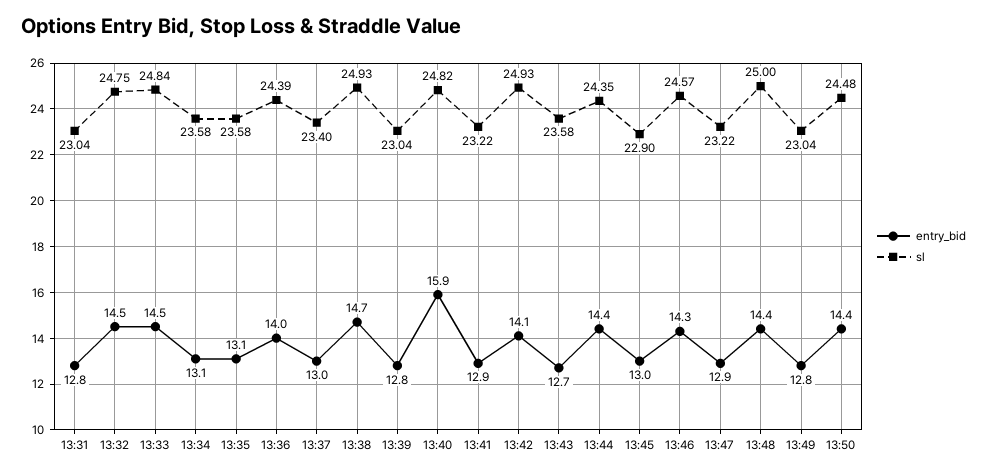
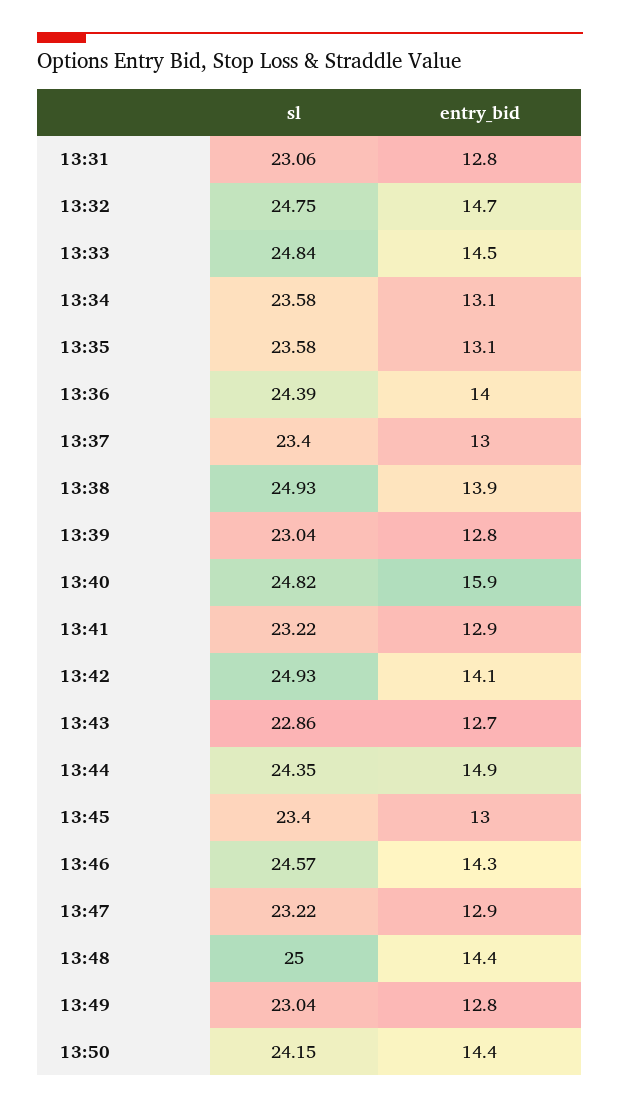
  {
    "entry_bid": {
      "13:31": 12.8,
-     "13:32": 14.5,
+     "13:32": 14.7,
      "13:33": 14.5,
      "13:34": 13.1,
      "13:35": 13.1,
      "13:36": 14,
      "13:37": 13,
-     "13:38": 14.7,
+     "13:38": 13.9,
      "13:39": 12.8,
      "13:40": 15.9,
      "13:41": 12.9,
      "13:42": 14.1,
      "13:43": 12.7,
-     "13:44": 14.4,
+     "13:44": 14.9,
      "13:45": 13,
      "13:46": 14.3,
      "13:47": 12.9,
      "13:48": 14.4,
      "13:49": 12.8,
      "13:50": 14.4
    },
    "sl": {
-     "13:31": 23.04,
+     "13:31": 23.06,
      "13:32": 24.75,
      "13:33": 24.84,
      "13:34": 23.58,
      "13:35": 23.58,
      "13:36": 24.39,
      "13:37": 23.4,
      "13:38": 24.93,
      "13:39": 23.04,
      "13:40": 24.82,
      "13:41": 23.22,
      "13:42": 24.93,
-     "13:43": 23.58,
+     "13:43": 22.86,
      "13:44": 24.35,
-     "13:45": 22.9,
+     "13:45": 23.4,
      "13:46": 24.57,
      "13:47": 23.22,
      "13:48": 25,
      "13:49": 23.04,
-     "13:50": 24.48
+     "13:50": 24.15
    }
  }

